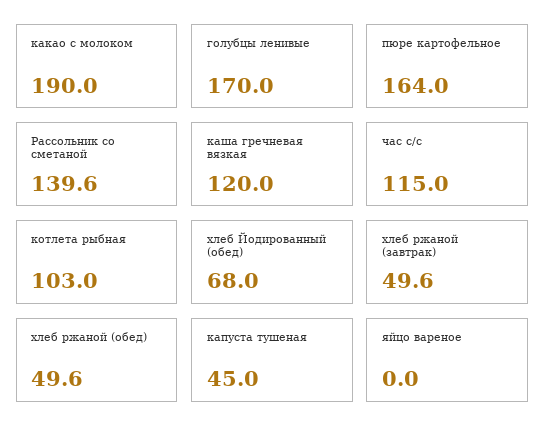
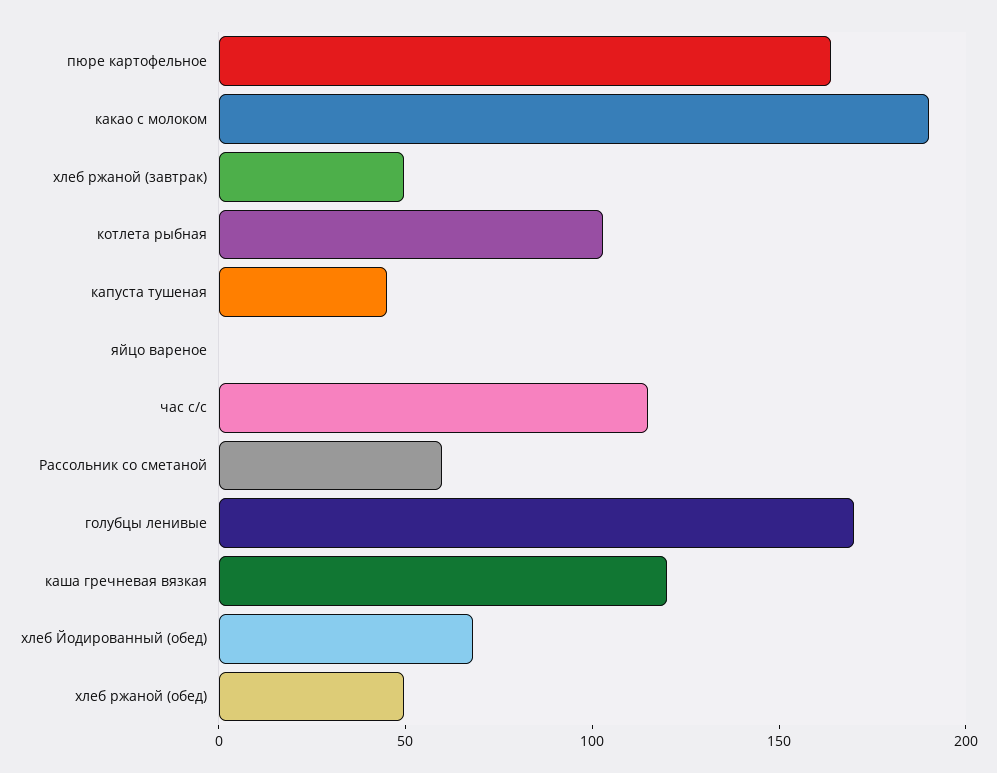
  {
    "какао с молоком": 190,
    "голубцы ленивые": 170,
    "пюре картофельное": 164,
-   "Рассольник со сметаной": 139.6,
+   "Рассольник со сметаной": 60,
    "каша гречневая вязкая": 120,
    "час с/с": 115,
    "котлета рыбная": 103,
    "хлеб Йодированный (обед)": 68,
    "хлеб ржаной (завтрак)": 49.6,
    "хлеб ржаной (обед)": 49.6,
    "капуста тушеная": 45,
    "яйцо вареное": 0
  }

